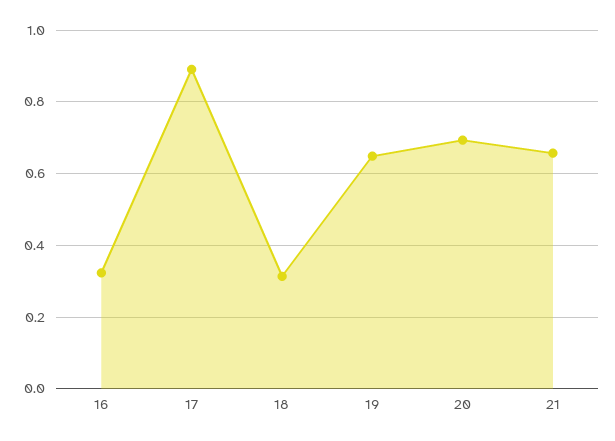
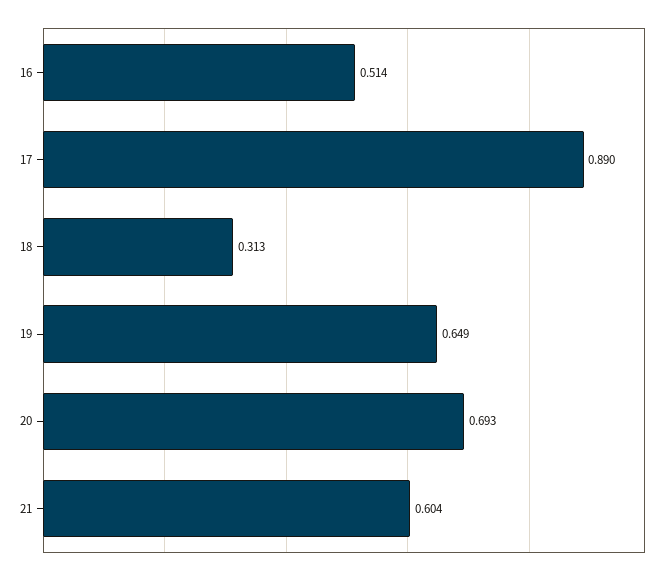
  {
-   "16": 0.32,
+   "16": 0.514,
    "17": 0.89,
    "18": 0.313,
    "19": 0.649,
    "20": 0.693,
-   "21": 0.66
+   "21": 0.604
  }

